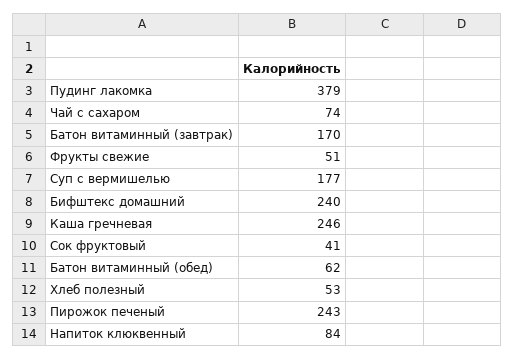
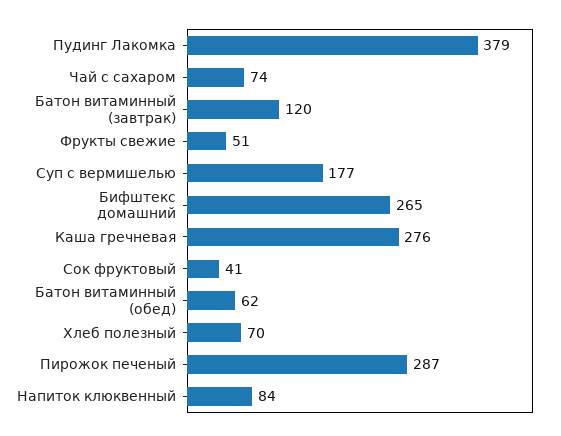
  {
    "Пудинг лакомка": 379,
    "Чай с сахаром": 74,
-   "Батон витаминный (завтрак)": 170,
+   "Батон витаминный (завтрак)": 120,
    "Фрукты свежие": 51,
    "Суп с вермишелью": 177,
-   "Бифштекс домашний": 240,
+   "Бифштекс домашний": 265,
-   "Каша гречневая": 246,
+   "Каша гречневая": 276,
    "Сок фруктовый": 41,
    "Батон витаминный (обед)": 62,
-   "Хлеб полезный": 53,
+   "Хлеб полезный": 70,
-   "Пирожок печеный": 243,
+   "Пирожок печеный": 287,
    "Напиток клюквенный": 84
  }

